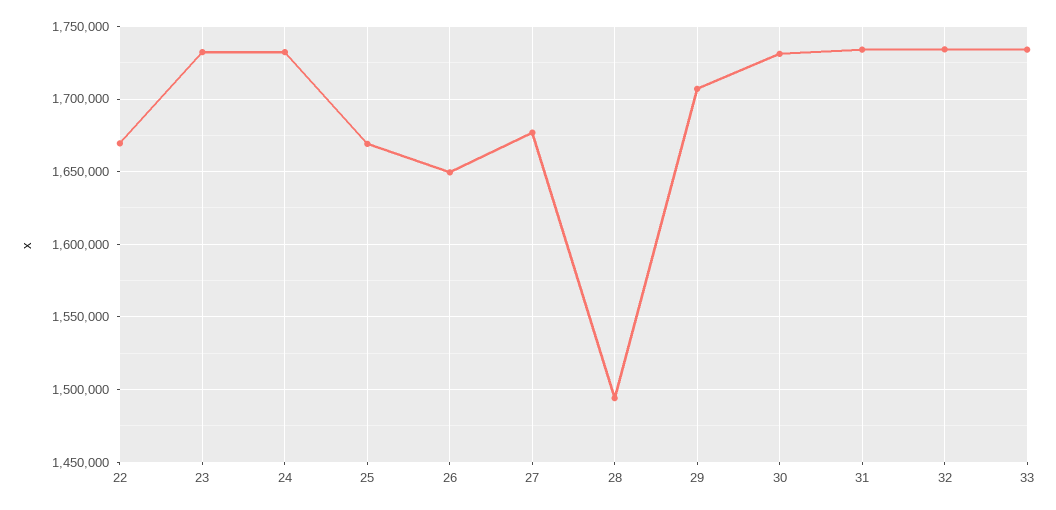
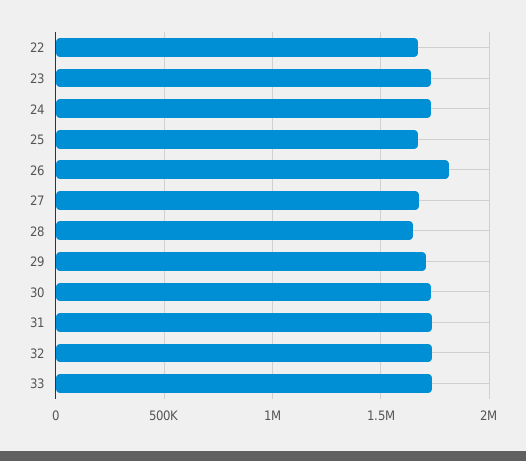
  {
    "22": 1670000,
    "23": 1730000,
    "24": 1730000,
    "25": 1670000,
-   "26": 1650000,
+   "26": 1800000,
    "27": 1675000,
-   "28": 1495000,
+   "28": 1650000,
    "29": 1705000,
    "30": 1730000,
    "31": 1735000,
    "32": 1735000,
    "33": 1735000
  }

